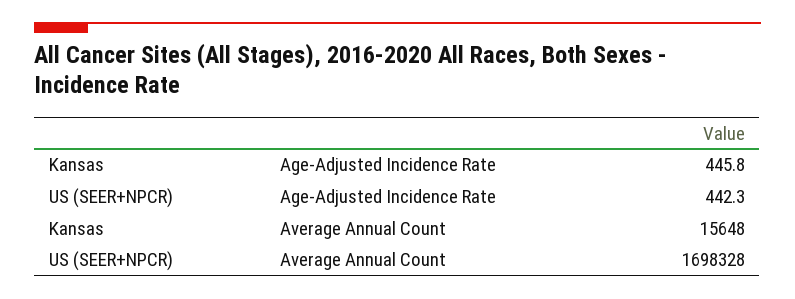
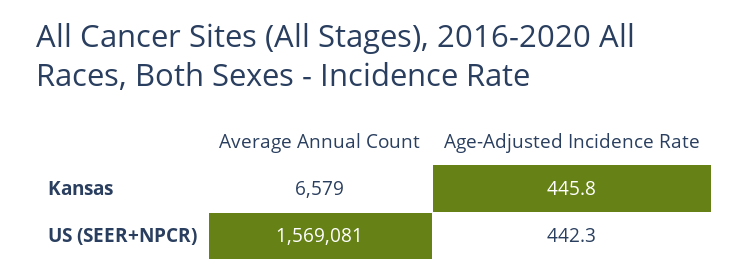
  {
    "Kansas": {
      "Age-Adjusted Incidence Rate": 445.8,
-     "Average Annual Count": 15648
+     "Average Annual Count": 6579
    },
    "US (SEER+NPCR)": {
      "Age-Adjusted Incidence Rate": 442.3,
-     "Average Annual Count": 1698328
+     "Average Annual Count": 1569081
    }
  }

